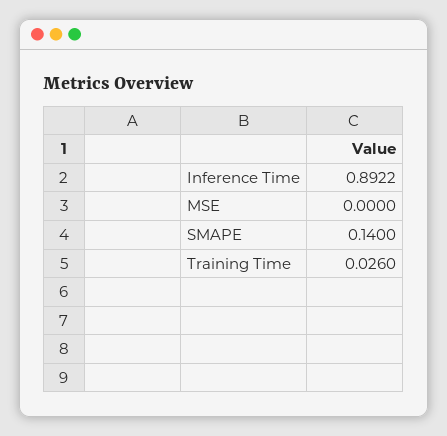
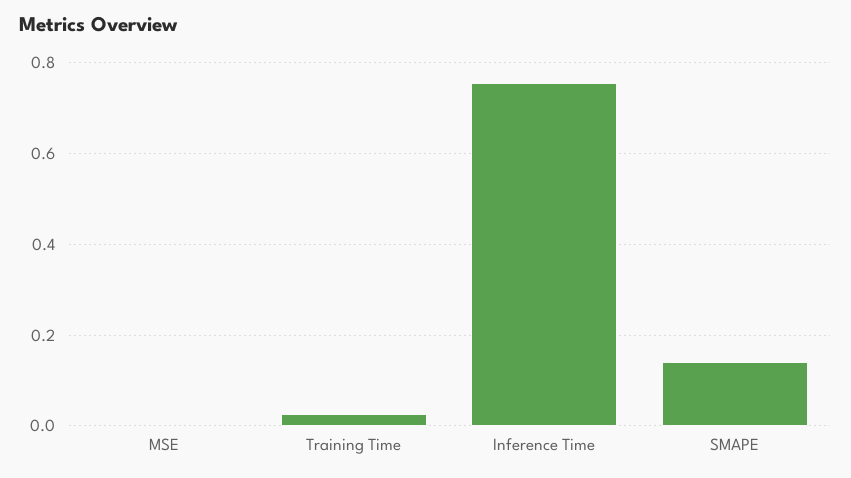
  {
-   "Inference Time": 0.8922,
+   "Inference Time": 0.76,
    "MSE": 0,
    "SMAPE": 0.14,
    "Training Time": 0.026
  }

